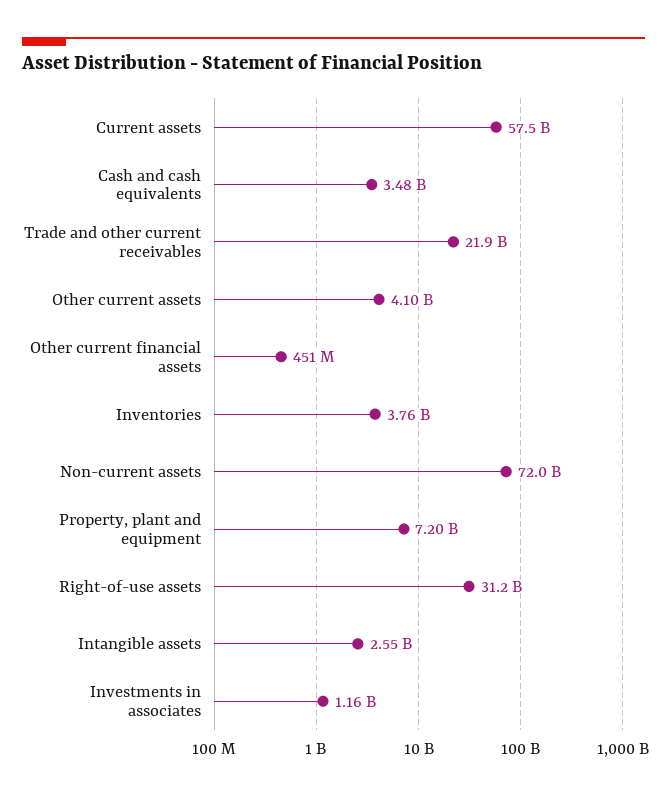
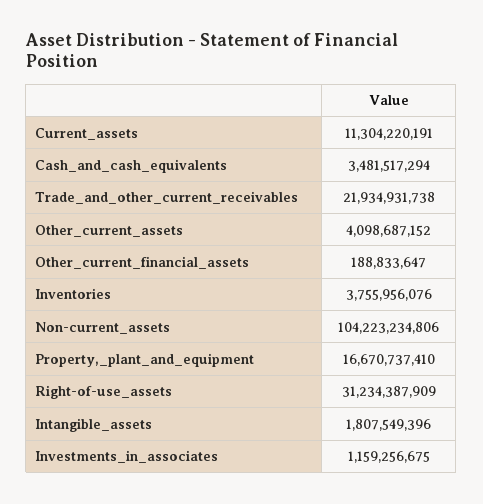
  {
-   "Current assets": 57500000000,
+   "Current assets": 11304220191,
    "Cash and cash equivalents": 3481517294,
    "Trade and other current receivables": 21934931738,
    "Other current assets": 4098687152,
-   "Other current financial assets": 451000000,
+   "Other current financial assets": 188833647,
    "Inventories": 3755956076,
-   "Non-current assets": 72000000000,
+   "Non-current assets": 104223234806,
-   "Property, plant and equipment": 7200000000,
+   "Property, plant and equipment": 16670737410,
    "Right-of-use assets": 31234387909,
-   "Intangible assets": 2550000000,
+   "Intangible assets": 1807549396,
    "Investments in associates": 1159256675
  }

